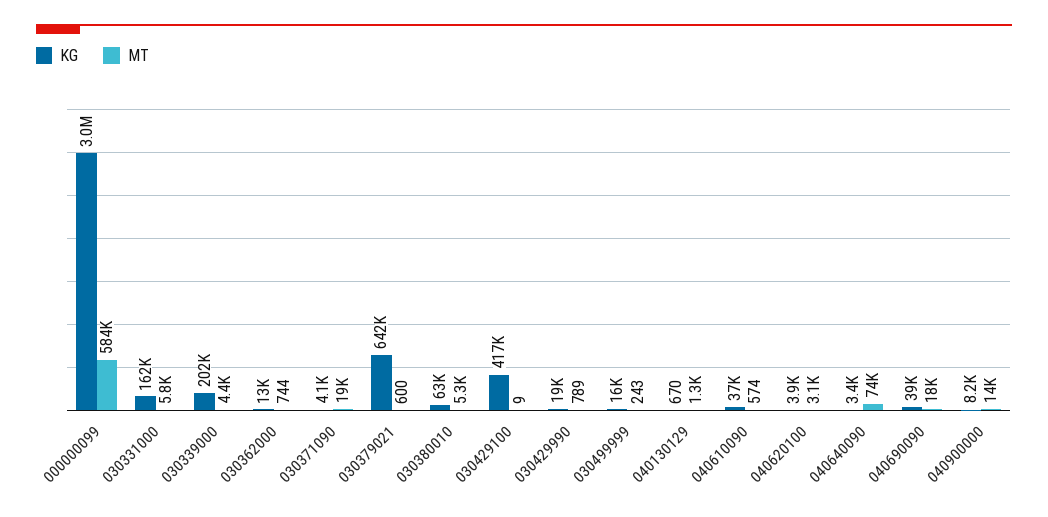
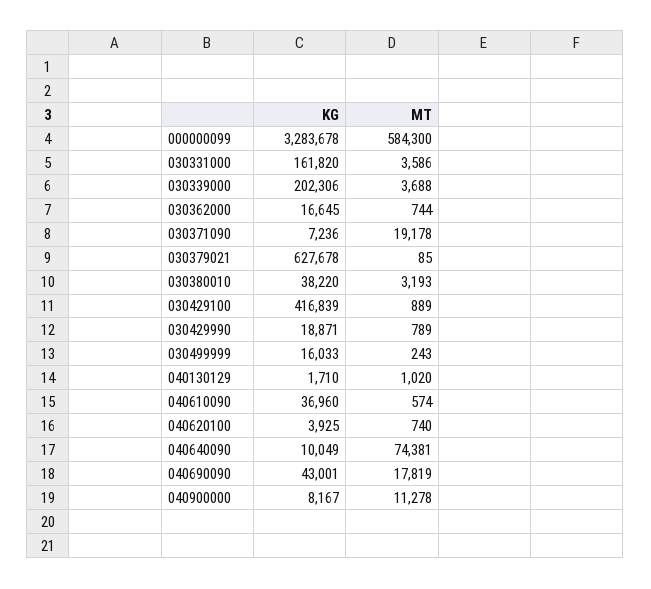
  {
    "KG": {
-     "000000099": 3000000,
+     "000000099": 3283678,
      "030331000": 161820,
      "030339000": 202306,
-     "030362000": 13000,
+     "030362000": 16645,
-     "030371090": 4100,
+     "030371090": 7236,
-     "030379021": 642000,
+     "030379021": 627678,
-     "030380010": 63000,
+     "030380010": 38220,
      "030429100": 416839,
      "030429990": 18871,
      "030499999": 16033,
-     "040130129": 670,
+     "040130129": 1710,
      "040610090": 36960,
      "040620100": 3925,
-     "040640090": 3400,
+     "040640090": 10049,
-     "040690090": 39000,
+     "040690090": 43001,
      "040900000": 8167
    },
    "MT": {
      "000000099": 584300,
-     "030331000": 5800,
+     "030331000": 3586,
-     "030339000": 4400,
+     "030339000": 3688,
      "030362000": 744,
      "030371090": 19178,
-     "030379021": 600,
+     "030379021": 85,
-     "030380010": 5300,
+     "030380010": 3193,
-     "030429100": 9,
+     "030429100": 889,
      "030429990": 789,
      "030499999": 243,
-     "040130129": 1300,
+     "040130129": 1020,
      "040610090": 574,
-     "040620100": 3100,
+     "040620100": 740,
      "040640090": 74381,
      "040690090": 17819,
-     "040900000": 14000
+     "040900000": 11278
    }
  }

